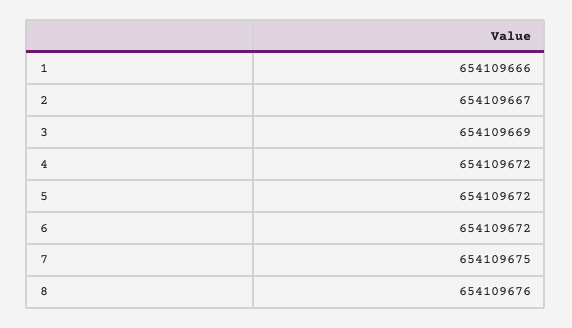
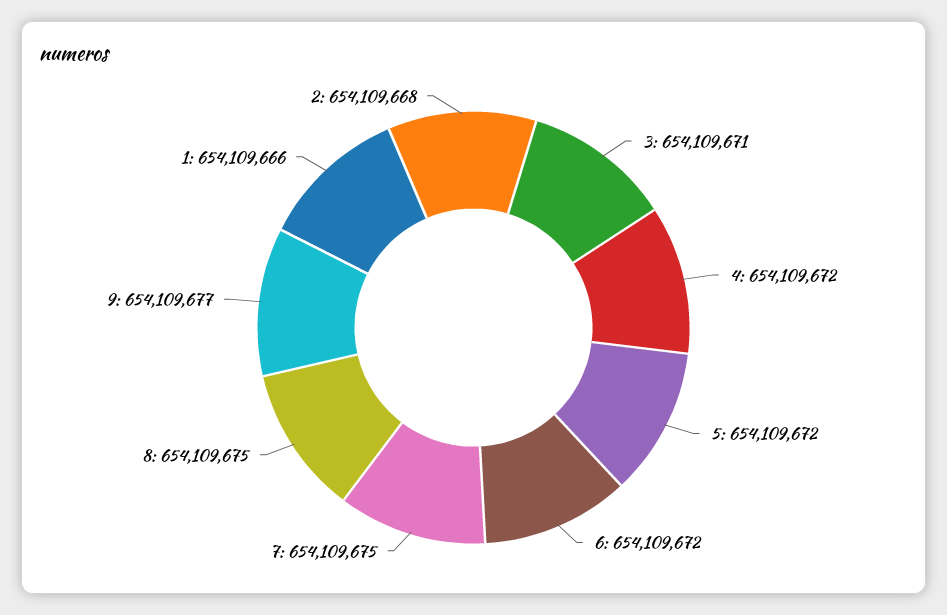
  {
    "1": 654109666,
-   "2": 654109667,
+   "2": 654109668,
-   "3": 654109669,
+   "3": 654109671,
    "4": 654109672,
    "5": 654109672,
    "6": 654109672,
    "7": 654109675,
-   "8": 654109676
+   "8": 654109675,
+   "9": 654109677
  }

